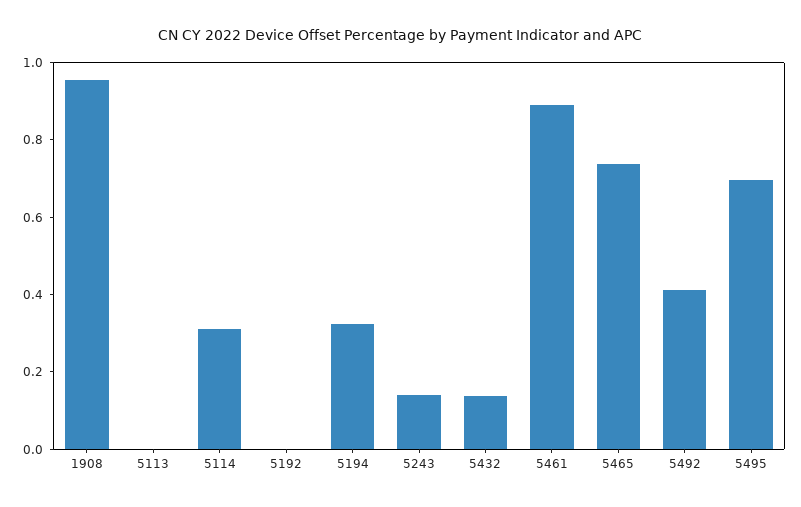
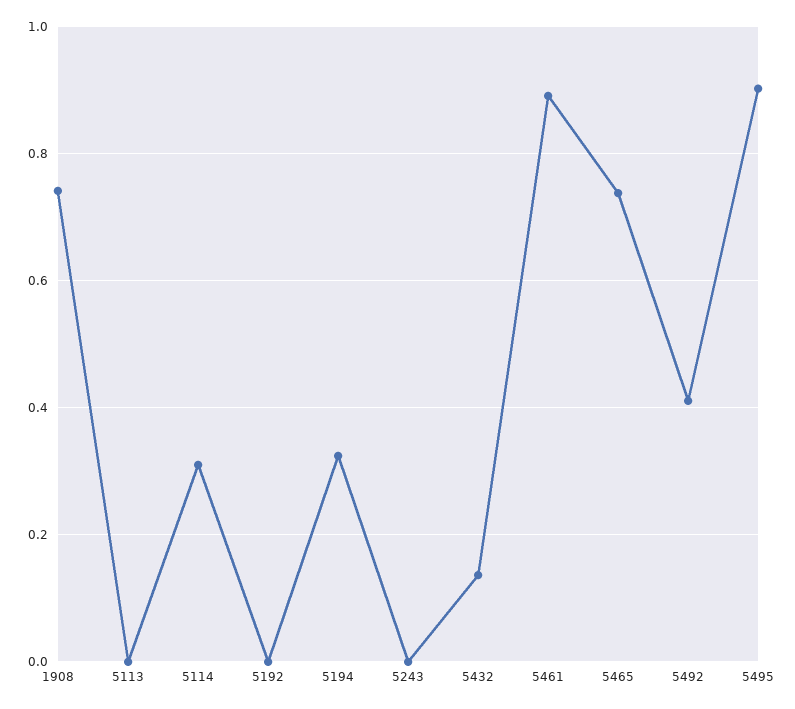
  {
-   "1908": 0.95,
+   "1908": 0.74,
    "5113": 0,
    "5114": 0.32,
    "5192": 0,
    "5194": 0.32,
-   "5243": 0.15,
+   "5243": 0,
    "5432": 0.14,
    "5461": 0.9,
    "5465": 0.74,
    "5492": 0.42,
-   "5495": 0.7
+   "5495": 0.9
  }

